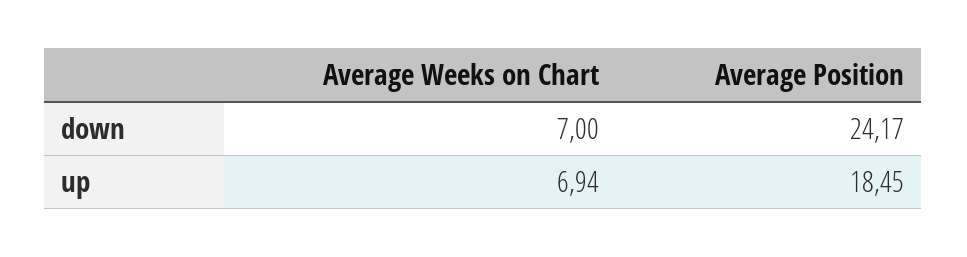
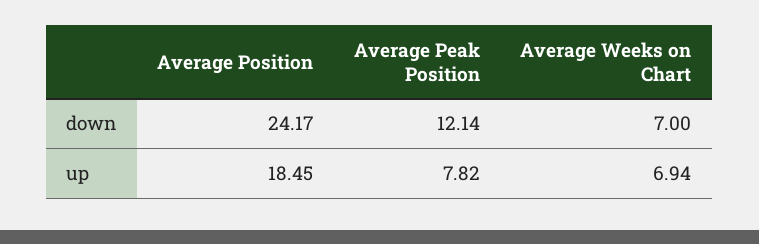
  {
    "Average Weeks on Chart": {
      "down": 7,
      "up": 6.94
    },
    "Average Position": {
      "down": 24.17,
      "up": 18.45
-   }
+   },
+   "Average Peak Position": {
+     "down": 12.14,
+     "up": 7.82
+   }
  }

